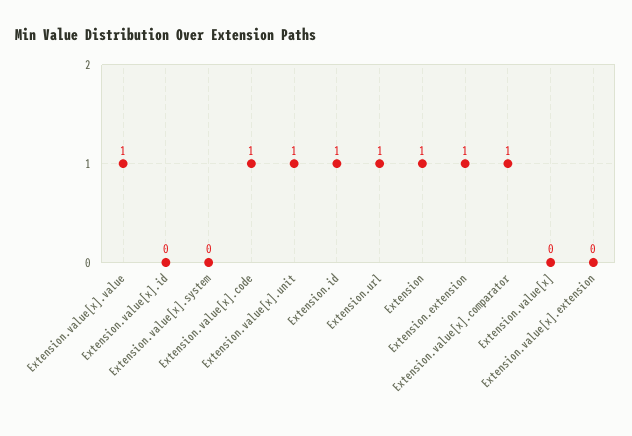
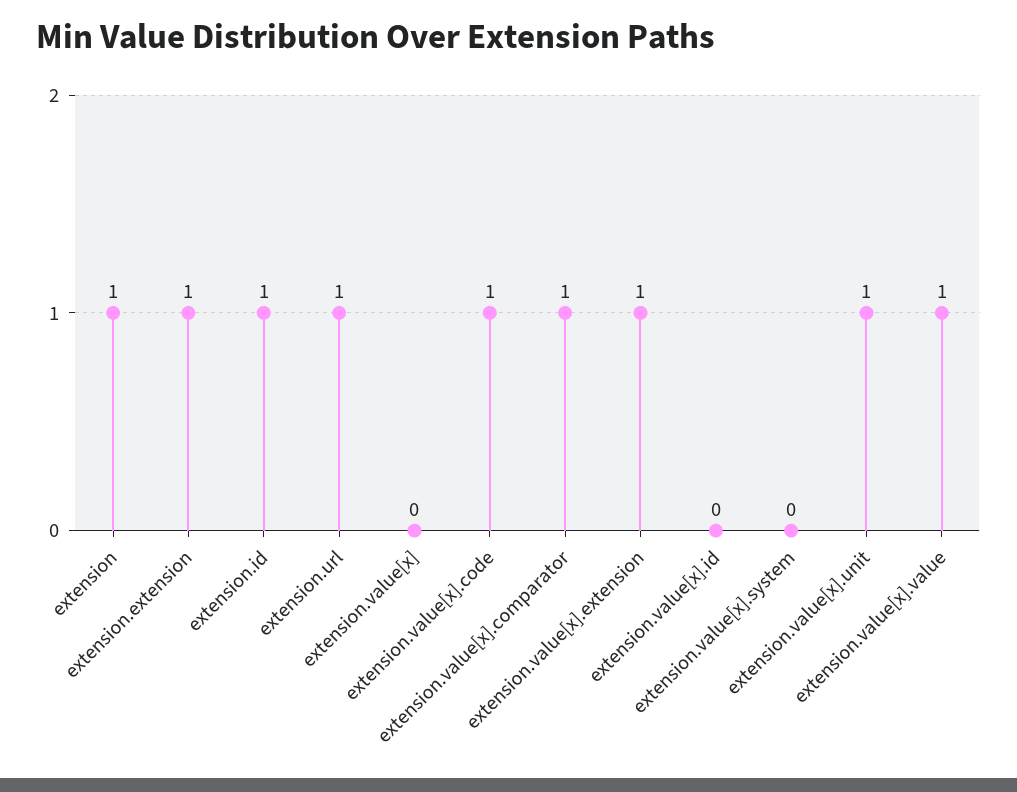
  {
    "Extension.value[x].value": 1,
    "Extension.value[x].id": 0,
    "Extension.value[x].system": 0,
    "Extension.value[x].code": 1,
    "Extension.value[x].unit": 1,
    "Extension.id": 1,
    "Extension.url": 1,
    "Extension": 1,
    "Extension.extension": 1,
    "Extension.value[x].comparator": 1,
    "Extension.value[x]": 0,
-   "Extension.value[x].extension": 0
+   "Extension.value[x].extension": 1
  }

